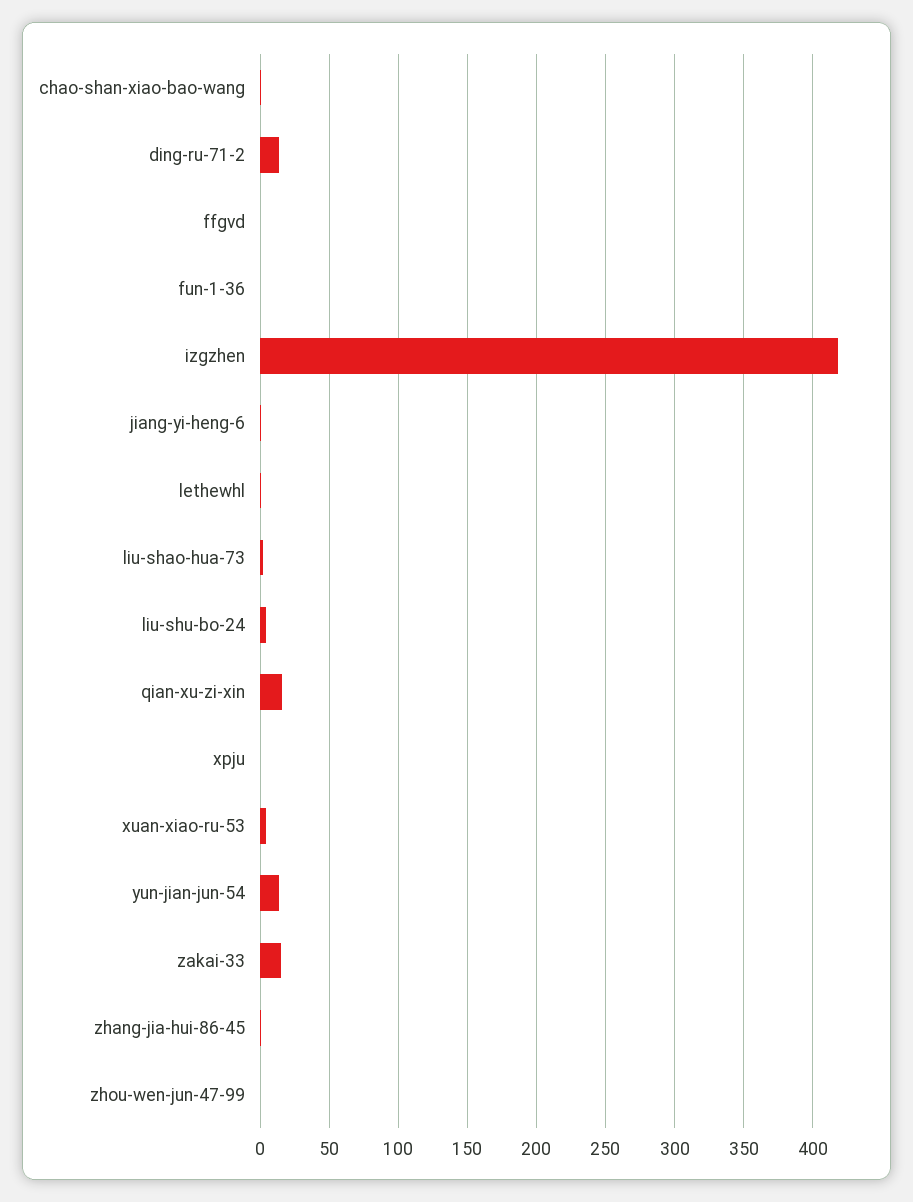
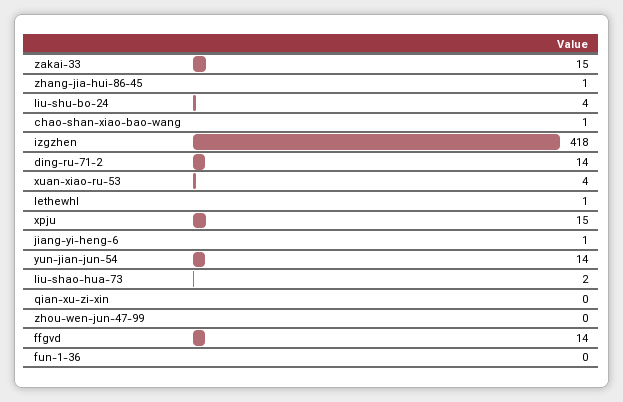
  {
    "chao-shan-xiao-bao-wang": 1,
    "ding-ru-71-2": 14,
-   "ffgvd": 0,
+   "ffgvd": 14,
    "fun-1-36": 0,
    "izgzhen": 418,
    "jiang-yi-heng-6": 1,
    "lethewhl": 1,
    "liu-shao-hua-73": 2,
    "liu-shu-bo-24": 4,
-   "qian-xu-zi-xin": 15,
+   "qian-xu-zi-xin": 0,
-   "xpju": 0,
+   "xpju": 15,
    "xuan-xiao-ru-53": 4,
    "yun-jian-jun-54": 14,
    "zakai-33": 15,
    "zhang-jia-hui-86-45": 1,
    "zhou-wen-jun-47-99": 0
  }

